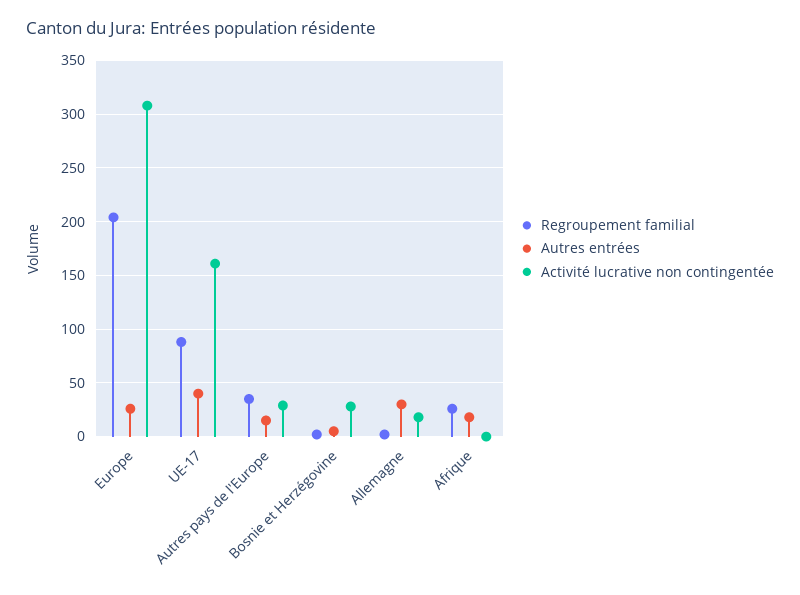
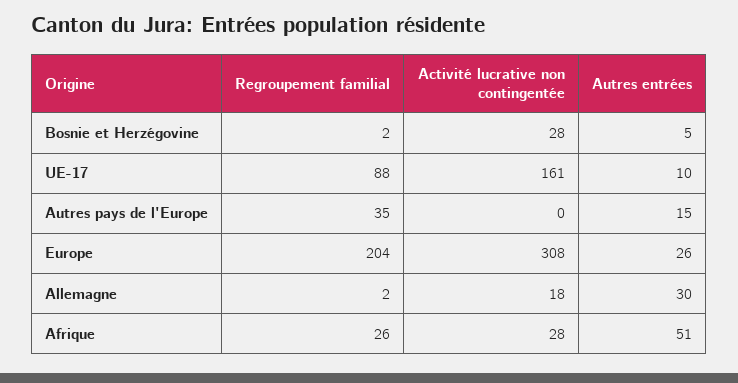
  {
    "Regroupement familial": {
      "Europe": 204,
      "UE-17": 88,
      "Autres pays de l'Europe": 35,
      "Bosnie et Herzégovine": 2,
      "Allemagne": 2,
      "Afrique": 26
    },
    "Autres entrées": {
      "Europe": 26,
-     "UE-17": 40,
+     "UE-17": 10,
      "Autres pays de l'Europe": 15,
      "Bosnie et Herzégovine": 5,
      "Allemagne": 30,
-     "Afrique": 20
+     "Afrique": 51
    },
    "Activité lucrative non contingentée": {
      "Europe": 308,
      "UE-17": 161,
-     "Autres pays de l'Europe": 30,
+     "Autres pays de l'Europe": 0,
      "Bosnie et Herzégovine": 28,
      "Allemagne": 18,
-     "Afrique": 0
+     "Afrique": 28
    }
  }

